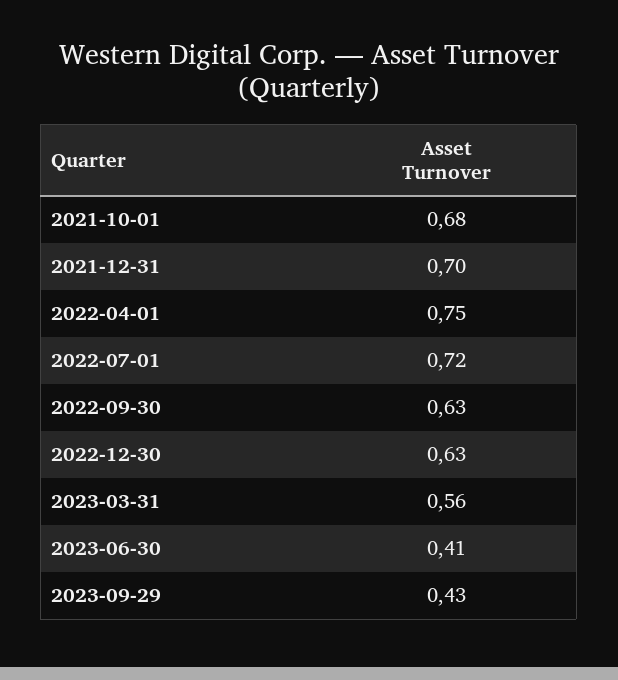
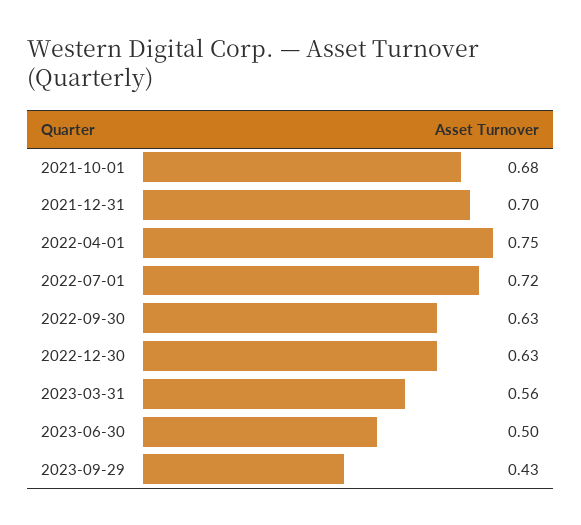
  {
    "2021-10-01": 0.68,
    "2021-12-31": 0.7,
    "2022-04-01": 0.75,
    "2022-07-01": 0.72,
    "2022-09-30": 0.63,
    "2022-12-30": 0.63,
    "2023-03-31": 0.56,
-   "2023-06-30": 0.41,
+   "2023-06-30": 0.5,
    "2023-09-29": 0.43
  }

